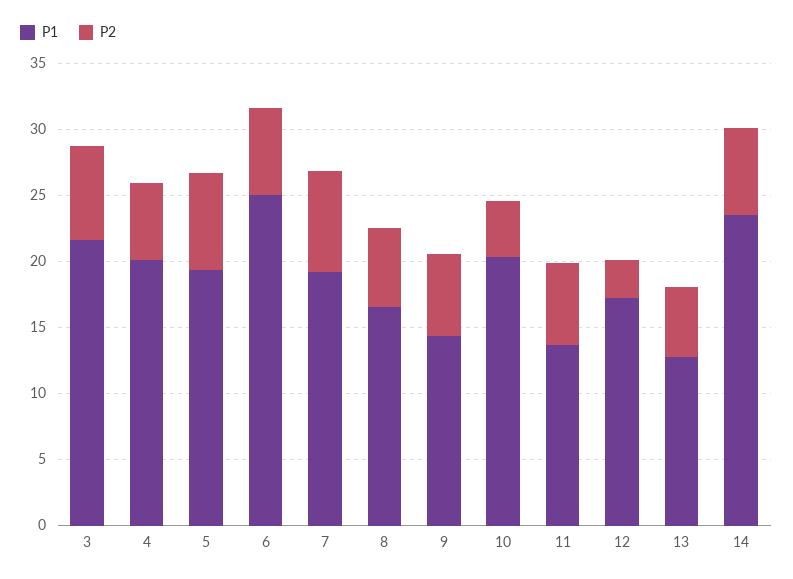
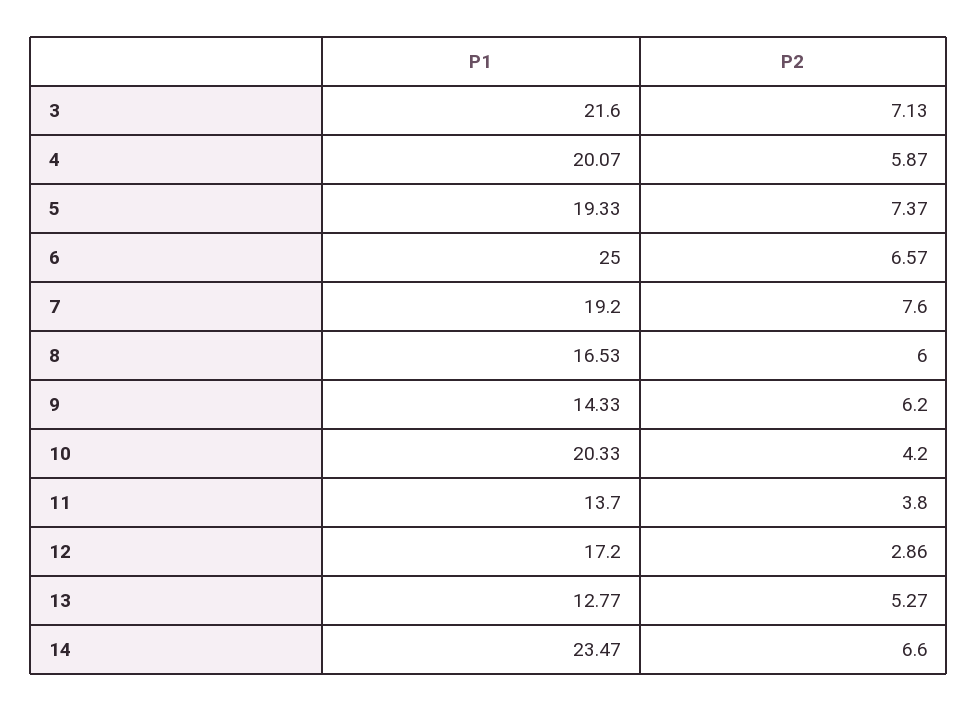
  {
    "P1": {
      "3": 21.6,
      "4": 20.07,
      "5": 19.33,
      "6": 25,
      "7": 19.2,
      "8": 16.53,
      "9": 14.33,
      "10": 20.33,
      "11": 13.7,
      "12": 17.2,
      "13": 12.77,
      "14": 23.47
    },
    "P2": {
      "3": 7.13,
      "4": 5.87,
      "5": 7.37,
      "6": 6.57,
      "7": 7.6,
      "8": 6,
      "9": 6.2,
      "10": 4.2,
-     "11": 6,
+     "11": 3.8,
      "12": 2.86,
      "13": 5.27,
      "14": 6.6
    }
  }

